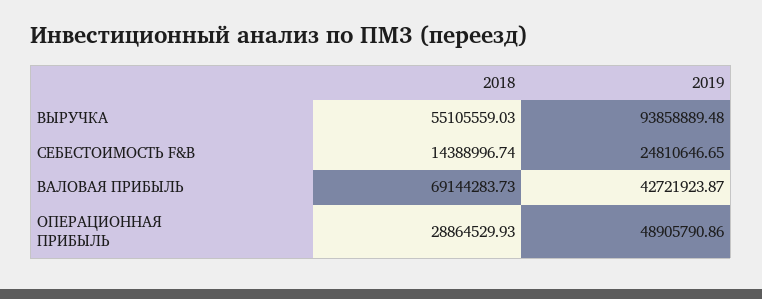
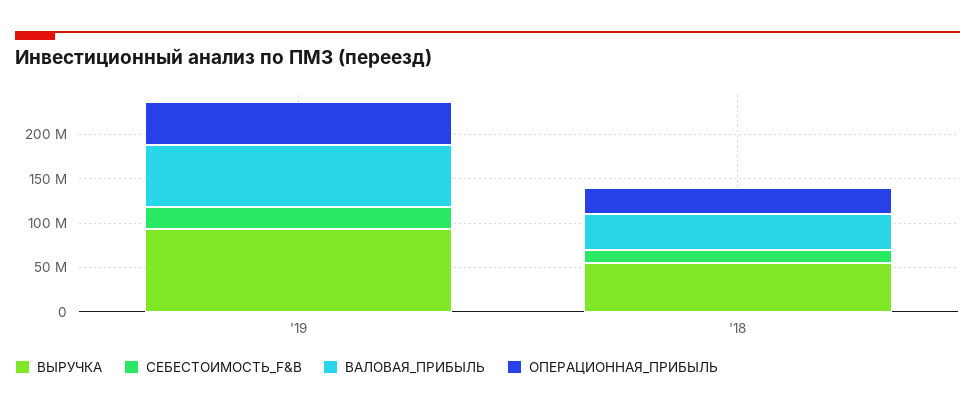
  {
    "ВЫРУЧКА": {
      "2018": 55105559.03,
      "2019": 93858889.48
    },
    "СЕБЕСТОИМОСТЬ F&B": {
      "2018": 14388996.74,
      "2019": 24810646.65
    },
    "ВАЛОВАЯ ПРИБЫЛЬ": {
-     "2018": 69144283.73,
+     "2018": 40000000,
-     "2019": 42721923.87
+     "2019": 70000000
    },
    "ОПЕРАЦИОННАЯ ПРИБЫЛЬ": {
      "2018": 28864529.93,
      "2019": 48905790.86
    }
  }

